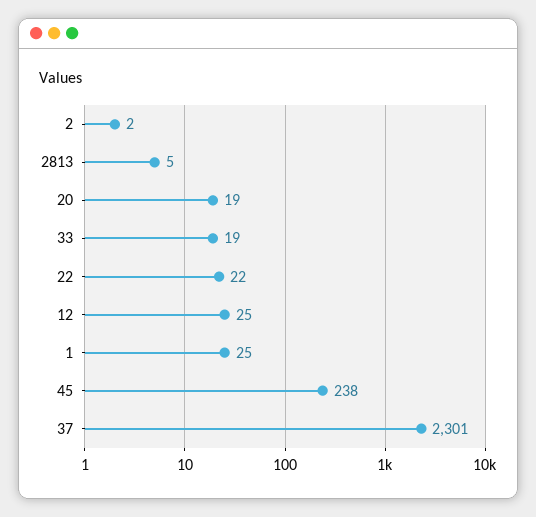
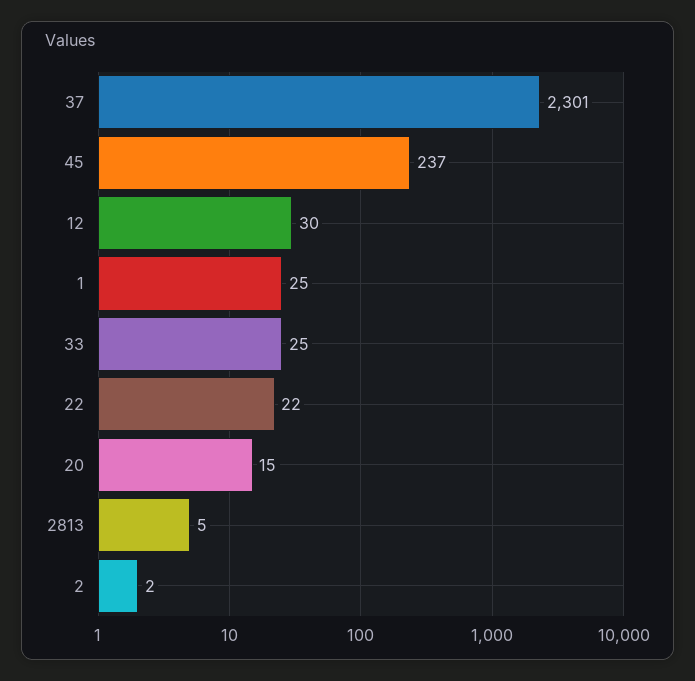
  {
    "2": 2,
    "2813": 5,
-   "20": 19,
+   "20": 15,
-   "33": 19,
+   "33": 25,
    "22": 22,
-   "12": 25,
+   "12": 30,
    "1": 25,
-   "45": 238,
+   "45": 237,
    "37": 2301
  }

